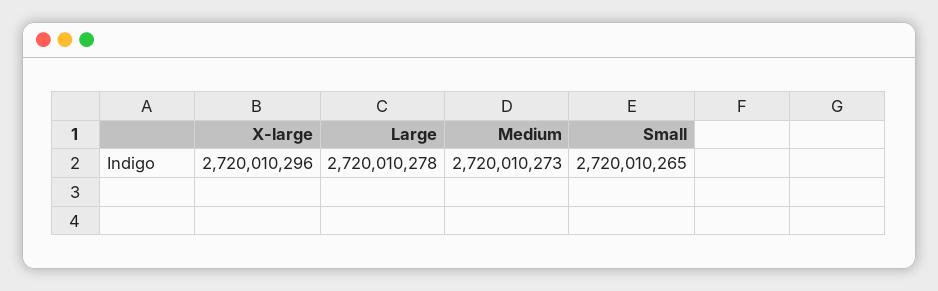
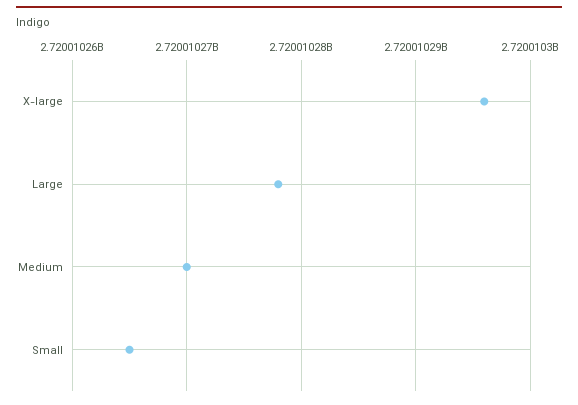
  {
    "X-large": 2720010296,
    "Large": 2720010278,
-   "Medium": 2720010273,
+   "Medium": 2720010270,
    "Small": 2720010265
  }

